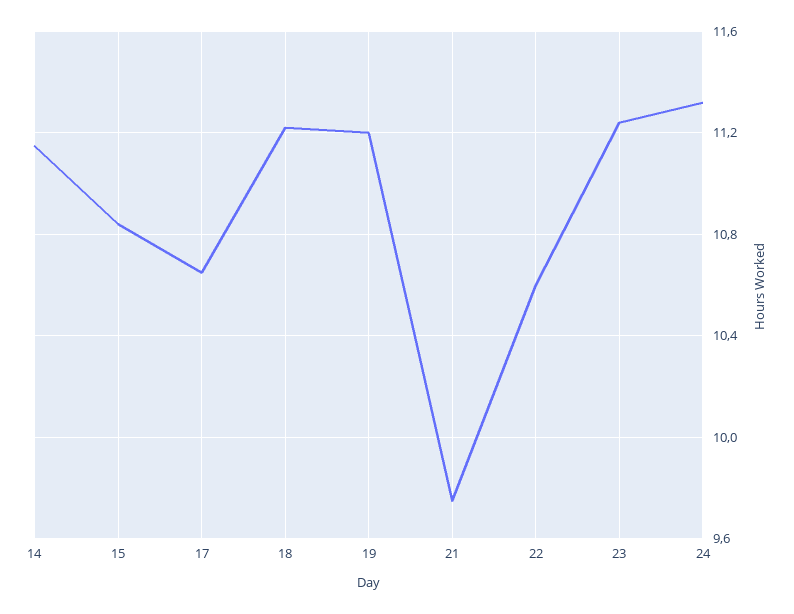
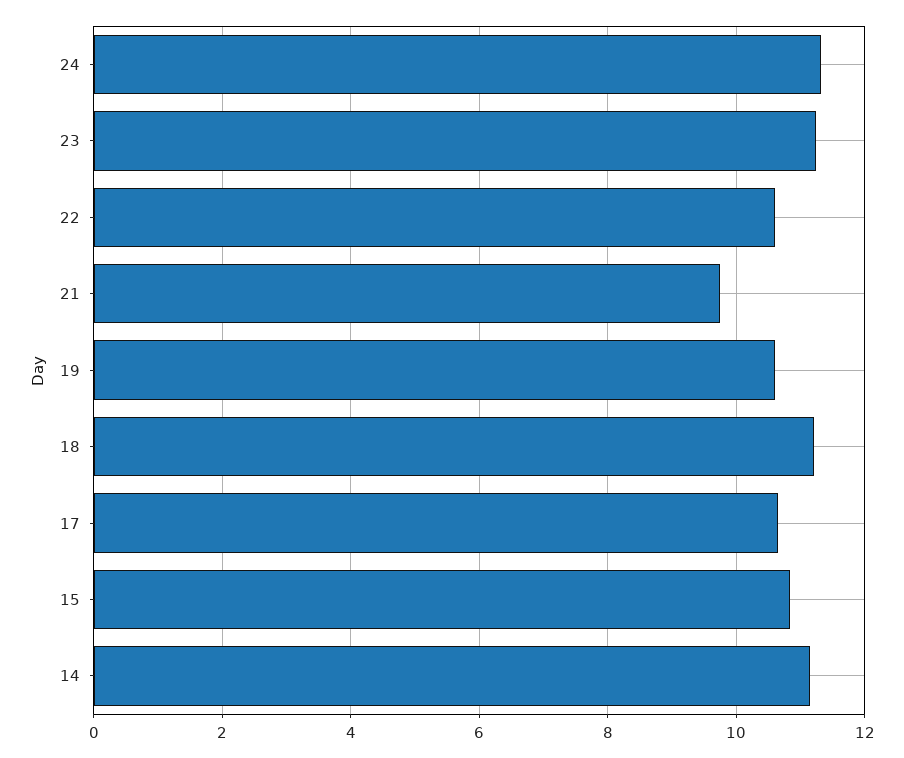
  {
    "14": 11.15,
    "15": 10.85,
    "17": 10.65,
    "18": 11.2,
-   "19": 11.2,
+   "19": 10.6,
    "21": 9.75,
    "22": 10.6,
    "23": 11.25,
    "24": 11.3
  }

